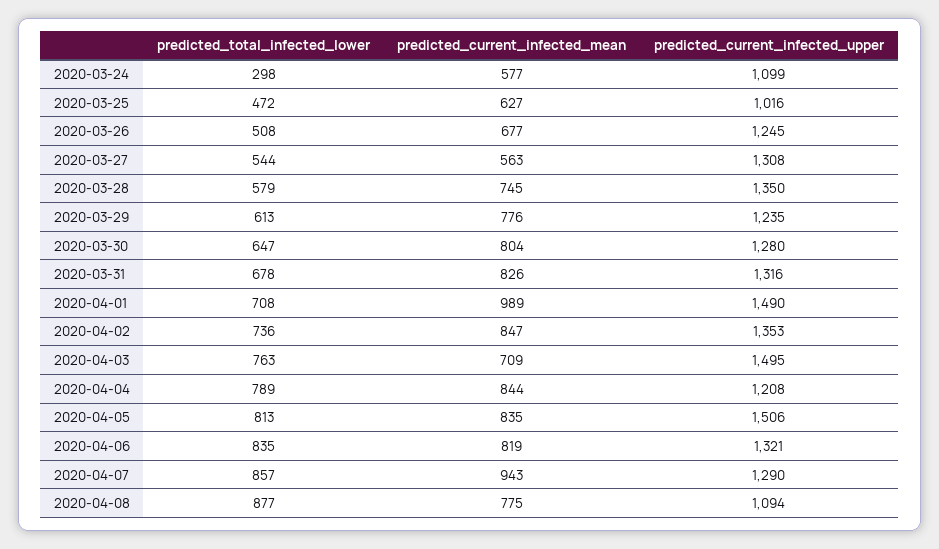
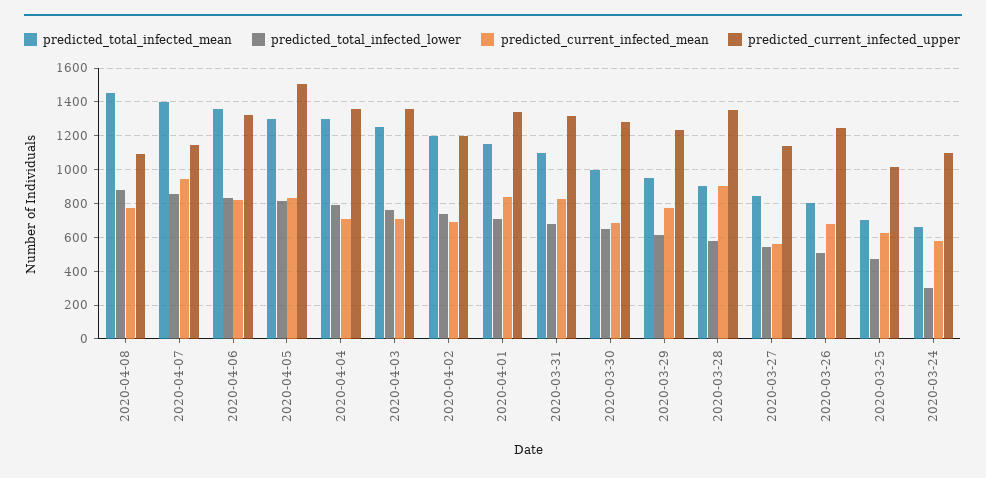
  {
    "predicted_total_infected_lower": {
      "2020-03-24": 298,
      "2020-03-25": 472,
      "2020-03-26": 508,
      "2020-03-27": 544,
      "2020-03-28": 579,
      "2020-03-29": 613,
      "2020-03-30": 647,
      "2020-03-31": 678,
      "2020-04-01": 708,
      "2020-04-02": 736,
      "2020-04-03": 763,
      "2020-04-04": 789,
      "2020-04-05": 813,
      "2020-04-06": 835,
      "2020-04-07": 857,
      "2020-04-08": 877
    },
    "predicted_current_infected_mean": {
      "2020-03-24": 577,
      "2020-03-25": 627,
      "2020-03-26": 677,
      "2020-03-27": 563,
-     "2020-03-28": 745,
+     "2020-03-28": 900,
      "2020-03-29": 776,
-     "2020-03-30": 804,
+     "2020-03-30": 700,
      "2020-03-31": 826,
-     "2020-04-01": 989,
+     "2020-04-01": 850,
-     "2020-04-02": 847,
+     "2020-04-02": 700,
      "2020-04-03": 709,
-     "2020-04-04": 844,
+     "2020-04-04": 700,
      "2020-04-05": 835,
      "2020-04-06": 819,
      "2020-04-07": 943,
      "2020-04-08": 775
    },
    "predicted_current_infected_upper": {
      "2020-03-24": 1099,
      "2020-03-25": 1016,
      "2020-03-26": 1245,
-     "2020-03-27": 1308,
+     "2020-03-27": 1150,
      "2020-03-28": 1350,
      "2020-03-29": 1235,
      "2020-03-30": 1280,
      "2020-03-31": 1316,
-     "2020-04-01": 1490,
+     "2020-04-01": 1350,
-     "2020-04-02": 1353,
+     "2020-04-02": 1200,
-     "2020-04-03": 1495,
+     "2020-04-03": 1350,
-     "2020-04-04": 1208,
+     "2020-04-04": 1350,
      "2020-04-05": 1506,
      "2020-04-06": 1321,
-     "2020-04-07": 1290,
+     "2020-04-07": 1150,
      "2020-04-08": 1094
-   }
+   },
+   "predicted_total_infected_mean": {
+     "2020-04-08": 1450,
+     "2020-04-07": 1400,
+     "2020-04-06": 1350,
+     "2020-04-05": 1300,
+     "2020-04-04": 1300,
+     "2020-04-03": 1250,
+     "2020-04-02": 1200,
+     "2020-04-01": 1150,
+     "2020-03-31": 1100,
+     "2020-03-30": 1000,
+     "2020-03-29": 950,
+     "2020-03-28": 900,
+     "2020-03-27": 850,
+     "2020-03-26": 800,
+     "2020-03-25": 700,
+     "2020-03-24": 650
+   }
  }

